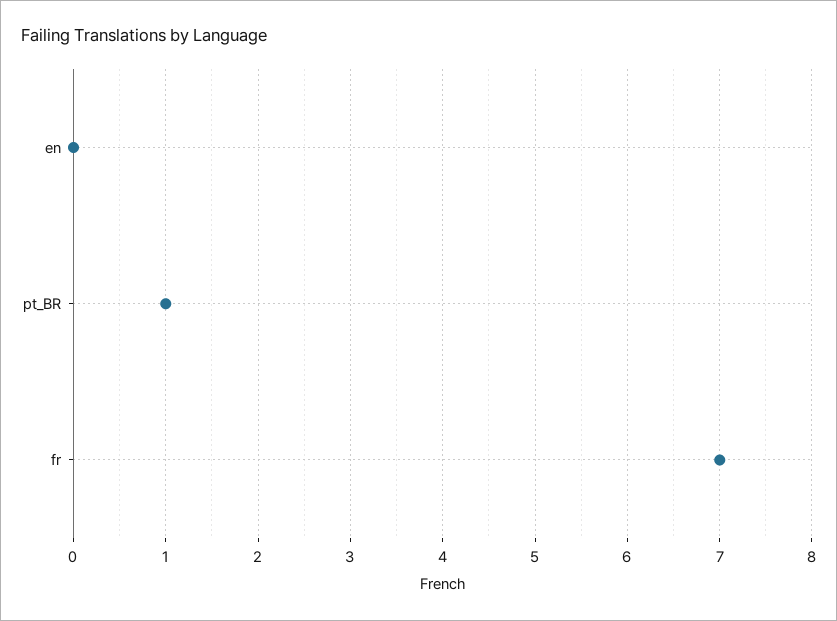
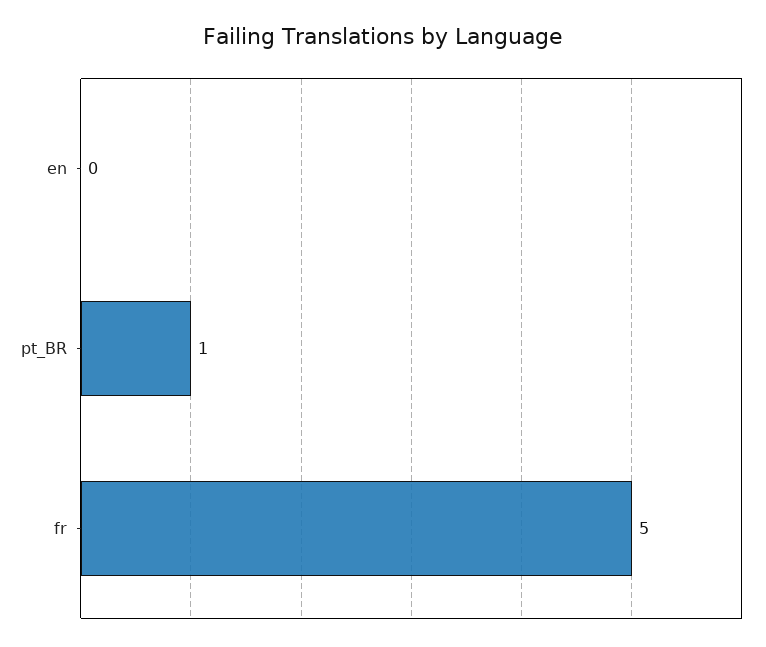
  {
    "en": 0,
    "pt_BR": 1,
-   "fr": 7
+   "fr": 5
  }

